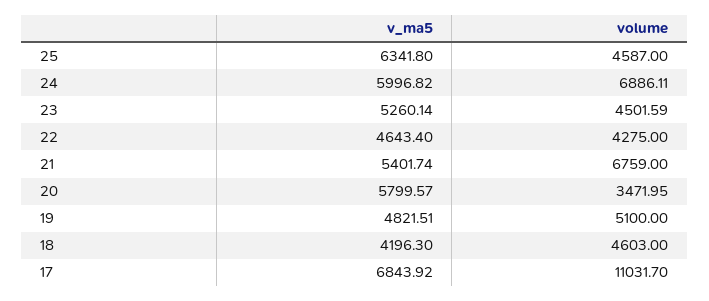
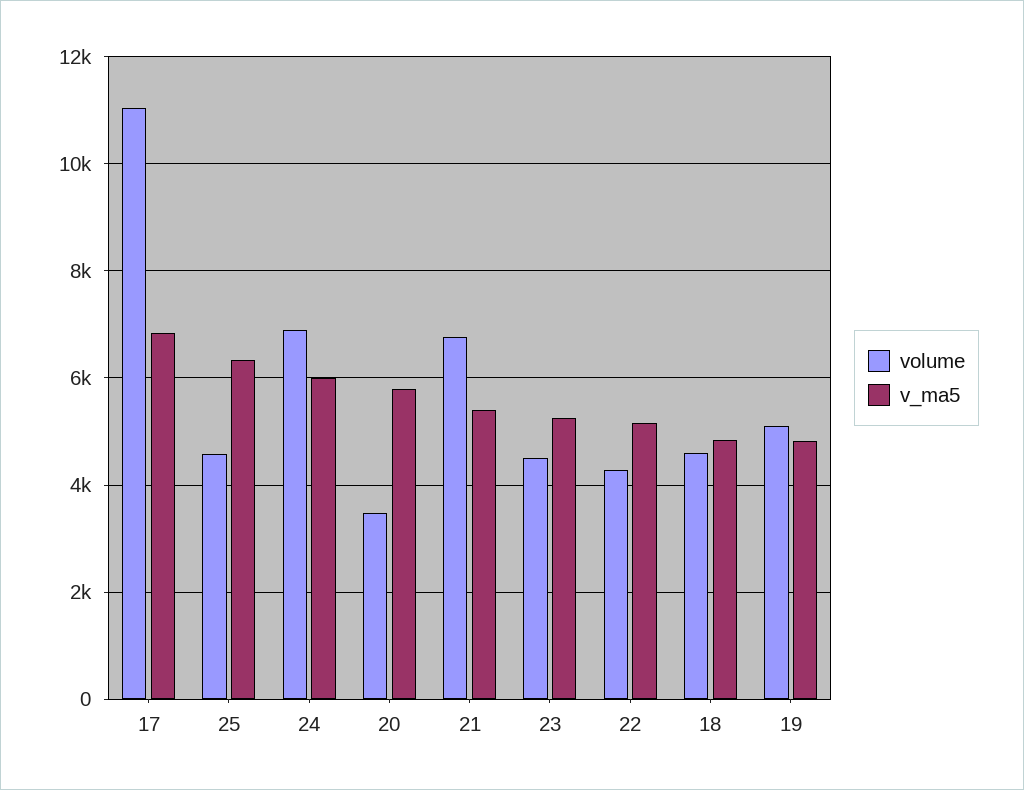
  {
    "v_ma5": {
      "25": 6341.8,
      "24": 5996.82,
      "23": 5260.14,
-     "22": 4643.4,
+     "22": 5200,
      "21": 5401.74,
      "20": 5799.57,
      "19": 4821.51,
-     "18": 4196.3,
+     "18": 4800,
      "17": 6843.92
    },
    "volume": {
      "25": 4587,
      "24": 6886.11,
      "23": 4501.59,
      "22": 4275,
      "21": 6759,
      "20": 3471.95,
      "19": 5100,
      "18": 4603,
      "17": 11031.7
    }
  }

